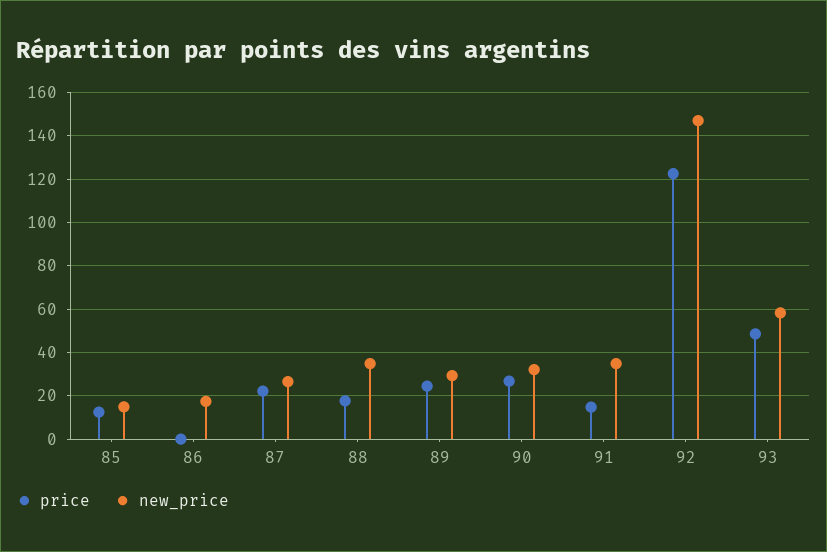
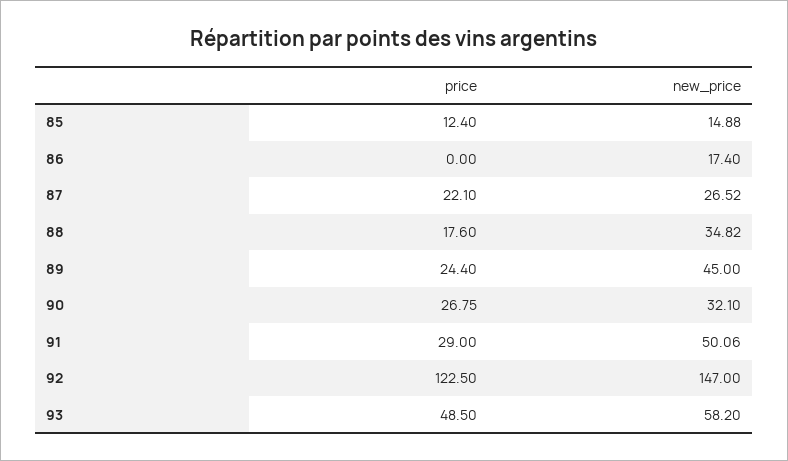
  {
    "price": {
      "85": 12.4,
      "86": 0,
      "87": 22.1,
      "88": 17.6,
      "89": 24.4,
      "90": 26.75,
-     "91": 15,
+     "91": 29,
      "92": 122.5,
      "93": 48.5
    },
    "new_price": {
      "85": 14.88,
      "86": 17.4,
      "87": 26.52,
      "88": 34.82,
-     "89": 30,
+     "89": 45,
      "90": 32.1,
-     "91": 35,
+     "91": 50.06,
      "92": 147,
      "93": 58.2
    }
  }

